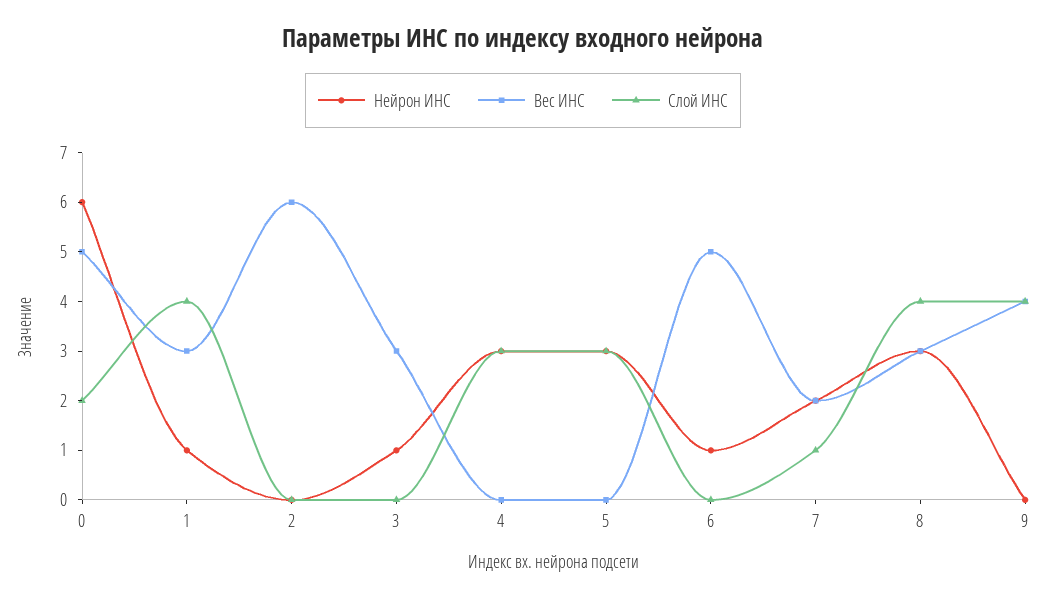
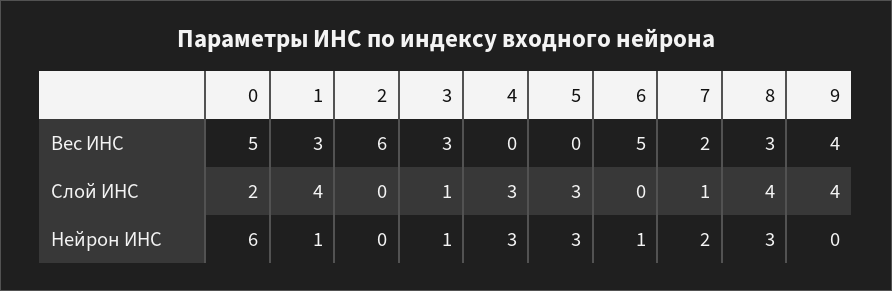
  {
    "Нейрон ИНС": {
      "0": 6,
      "1": 1,
      "2": 0,
      "3": 1,
      "4": 3,
      "5": 3,
      "6": 1,
      "7": 2,
      "8": 3,
      "9": 0
    },
    "Вес ИНС": {
      "0": 5,
      "1": 3,
      "2": 6,
      "3": 3,
      "4": 0,
      "5": 0,
      "6": 5,
      "7": 2,
      "8": 3,
      "9": 4
    },
    "Слой ИНС": {
      "0": 2,
      "1": 4,
      "2": 0,
-     "3": 0,
+     "3": 1,
      "4": 3,
      "5": 3,
      "6": 0,
      "7": 1,
      "8": 4,
      "9": 4
    }
  }

